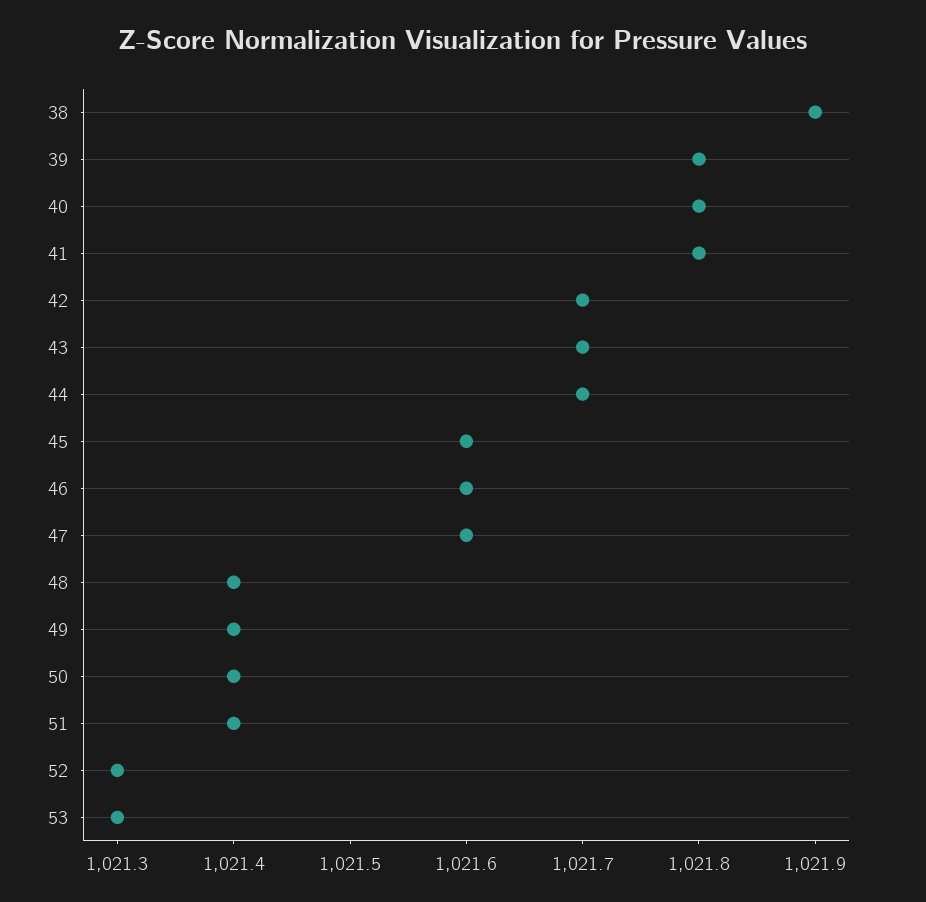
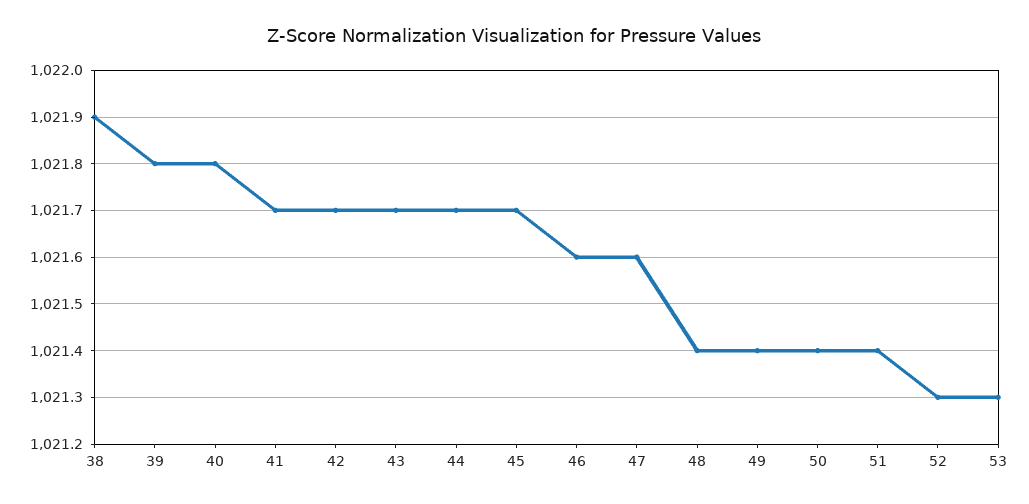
  {
    "38": 1021.9,
    "39": 1021.8,
    "40": 1021.8,
-   "41": 1021.8,
+   "41": 1021.7,
    "42": 1021.7,
    "43": 1021.7,
    "44": 1021.7,
-   "45": 1021.6,
+   "45": 1021.7,
    "46": 1021.6,
    "47": 1021.6,
    "48": 1021.4,
    "49": 1021.4,
    "50": 1021.4,
    "51": 1021.4,
    "52": 1021.3,
    "53": 1021.3
  }

